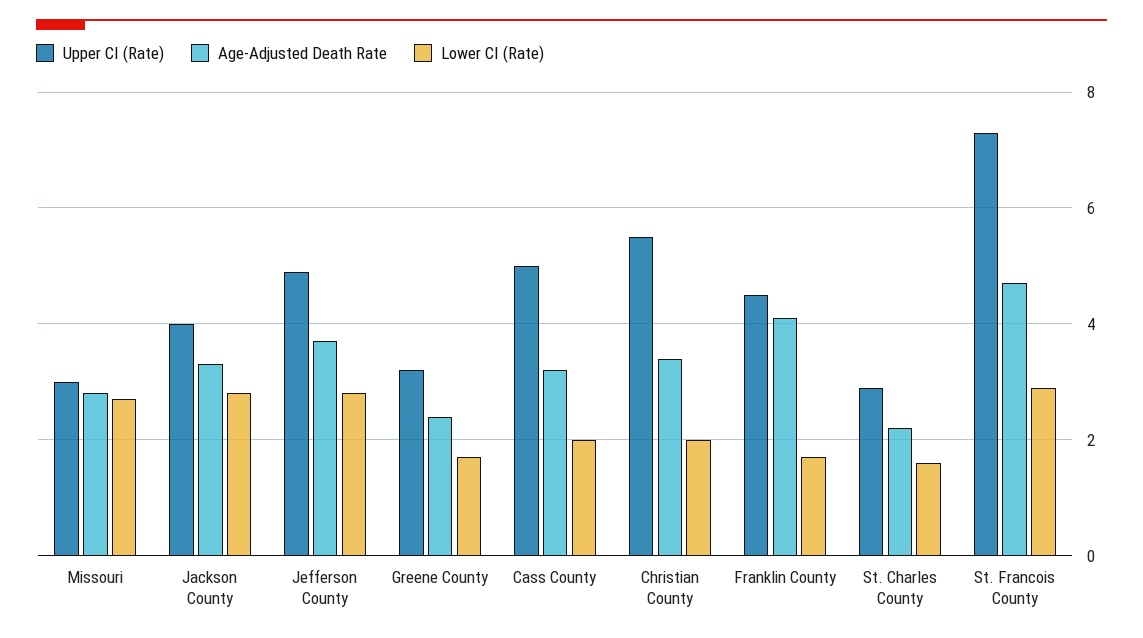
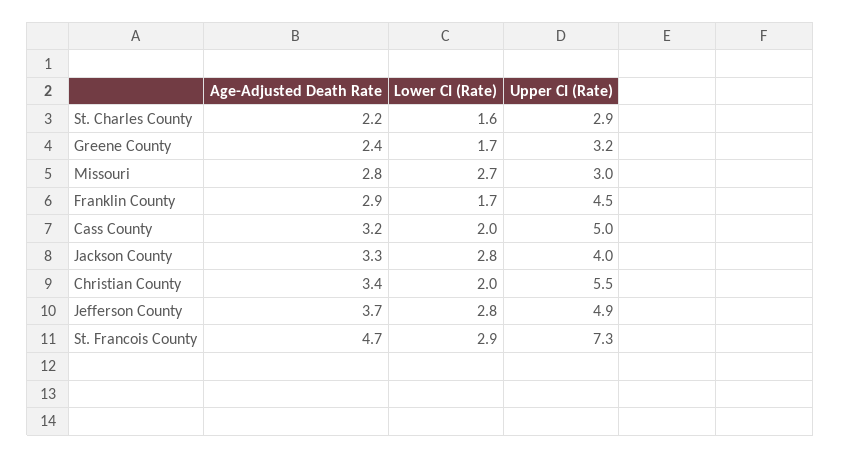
  {
    "Upper CI (Rate)": {
      "Missouri": 3,
      "Jackson County": 4,
      "Jefferson County": 4.9,
      "Greene County": 3.2,
      "Cass County": 5,
      "Christian County": 5.5,
      "Franklin County": 4.5,
      "St. Charles County": 2.9,
      "St. Francois County": 7.3
    },
    "Age-Adjusted Death Rate": {
      "Missouri": 2.8,
      "Jackson County": 3.3,
      "Jefferson County": 3.7,
      "Greene County": 2.4,
      "Cass County": 3.2,
      "Christian County": 3.4,
-     "Franklin County": 4,
+     "Franklin County": 2.9,
      "St. Charles County": 2.2,
      "St. Francois County": 4.7
    },
    "Lower CI (Rate)": {
      "Missouri": 2.7,
      "Jackson County": 2.8,
      "Jefferson County": 2.8,
      "Greene County": 1.7,
      "Cass County": 2,
      "Christian County": 2,
      "Franklin County": 1.7,
      "St. Charles County": 1.6,
      "St. Francois County": 2.9
    }
  }

